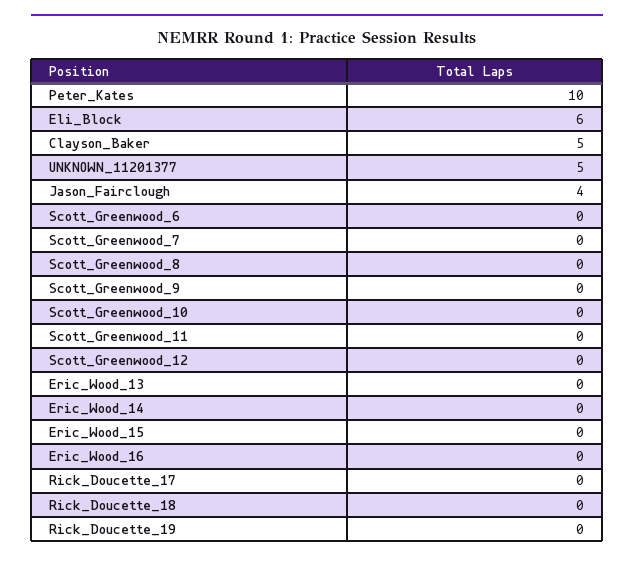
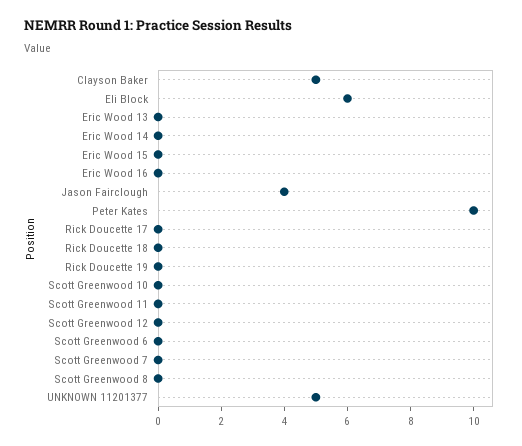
  {
    "Peter_Kates": 10,
    "Eli_Block": 6,
    "Clayson_Baker": 5,
    "UNKNOWN_11201377": 5,
    "Jason_Fairclough": 4,
    "Scott_Greenwood_6": 0,
    "Scott_Greenwood_7": 0,
    "Scott_Greenwood_8": 0,
-   "Scott_Greenwood_9": 0,
    "Scott_Greenwood_10": 0,
    "Scott_Greenwood_11": 0,
    "Scott_Greenwood_12": 0,
    "Eric_Wood_13": 0,
    "Eric_Wood_14": 0,
    "Eric_Wood_15": 0,
    "Eric_Wood_16": 0,
    "Rick_Doucette_17": 0,
    "Rick_Doucette_18": 0,
    "Rick_Doucette_19": 0
  }

